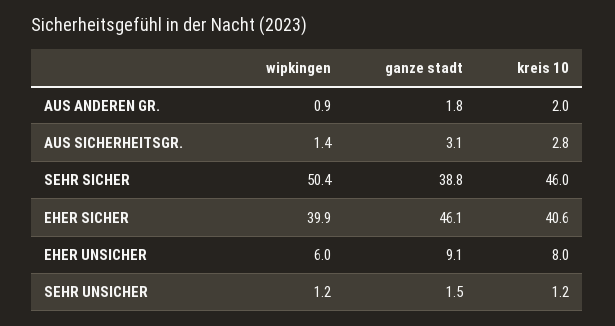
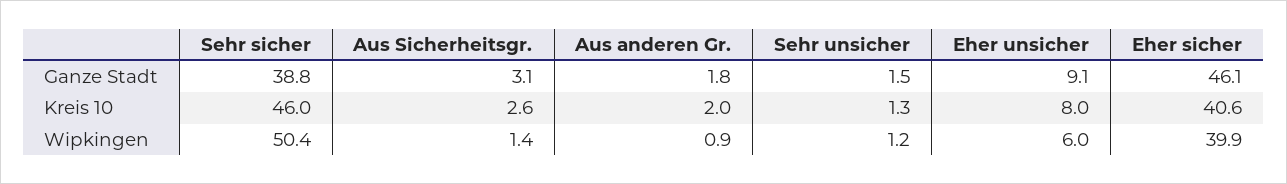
  {
    "wipkingen": {
      "AUS ANDEREN GR.": 0.9,
      "AUS SICHERHEITSGR.": 1.4,
      "SEHR SICHER": 50.4,
      "EHER SICHER": 39.9,
      "EHER UNSICHER": 6,
      "SEHR UNSICHER": 1.2
    },
    "ganze stadt": {
      "AUS ANDEREN GR.": 1.8,
      "AUS SICHERHEITSGR.": 3.1,
      "SEHR SICHER": 38.8,
      "EHER SICHER": 46.1,
      "EHER UNSICHER": 9.1,
      "SEHR UNSICHER": 1.5
    },
    "kreis 10": {
      "AUS ANDEREN GR.": 2,
-     "AUS SICHERHEITSGR.": 2.8,
+     "AUS SICHERHEITSGR.": 2.6,
      "SEHR SICHER": 46,
      "EHER SICHER": 40.6,
      "EHER UNSICHER": 8,
-     "SEHR UNSICHER": 1.2
+     "SEHR UNSICHER": 1.3
    }
  }

